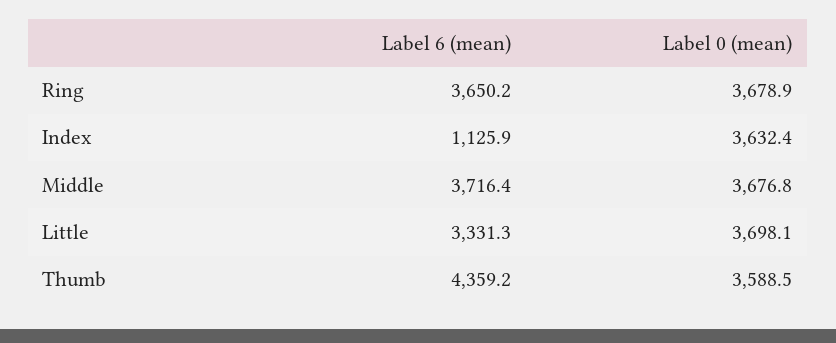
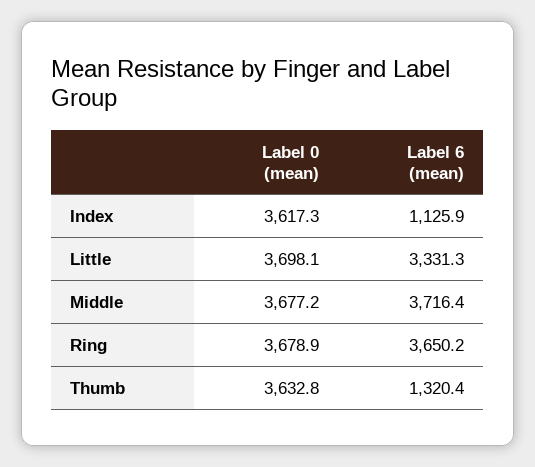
  {
    "Label 6 (mean)": {
      "Ring": 3650.2,
      "Index": 1125.9,
      "Middle": 3716.4,
      "Little": 3331.3,
-     "Thumb": 4359.2
+     "Thumb": 1320.4
    },
    "Label 0 (mean)": {
      "Ring": 3678.9,
-     "Index": 3632.4,
+     "Index": 3617.3,
-     "Middle": 3676.8,
+     "Middle": 3677.2,
      "Little": 3698.1,
-     "Thumb": 3588.5
+     "Thumb": 3632.8
    }
  }

